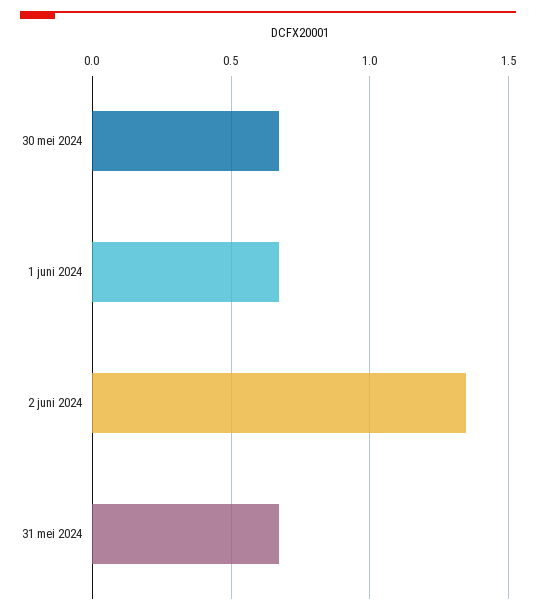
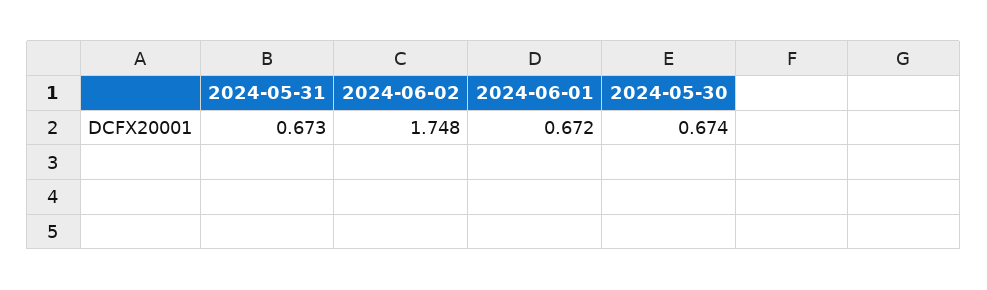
  {
    "30 mei 2024": 0.674,
    "1 juni 2024": 0.672,
-   "2 juni 2024": 1.35,
+   "2 juni 2024": 1.748,
    "31 mei 2024": 0.673
  }

